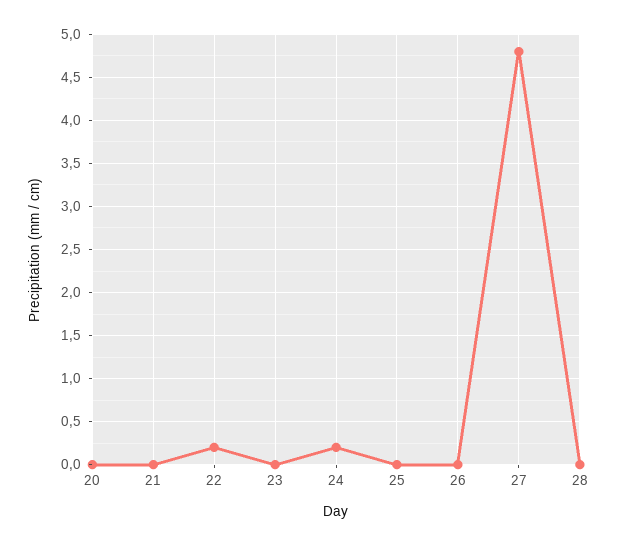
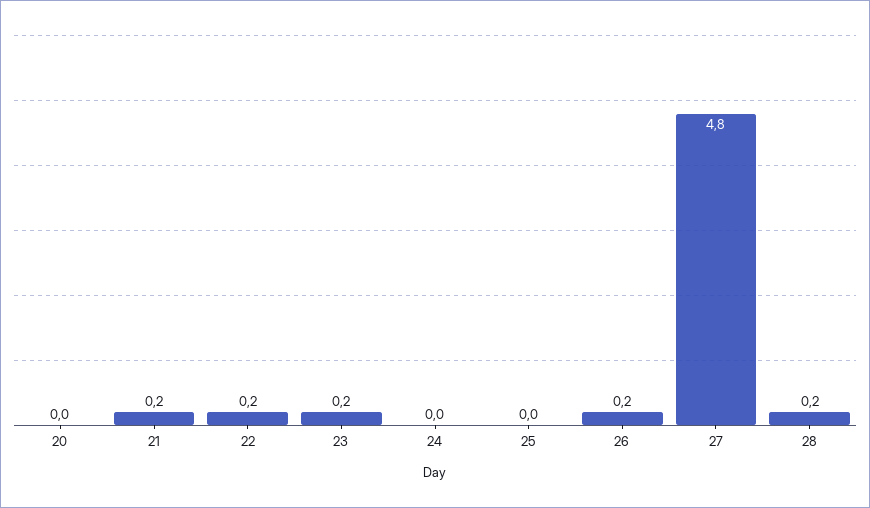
  {
    "20": 0,
-   "21": 0,
+   "21": 0.2,
    "22": 0.2,
-   "23": 0,
+   "23": 0.2,
-   "24": 0.2,
+   "24": 0,
    "25": 0,
-   "26": 0,
+   "26": 0.2,
    "27": 4.8,
-   "28": 0
+   "28": 0.2
  }

